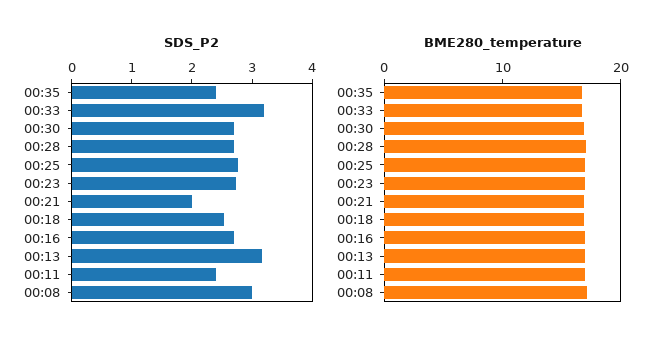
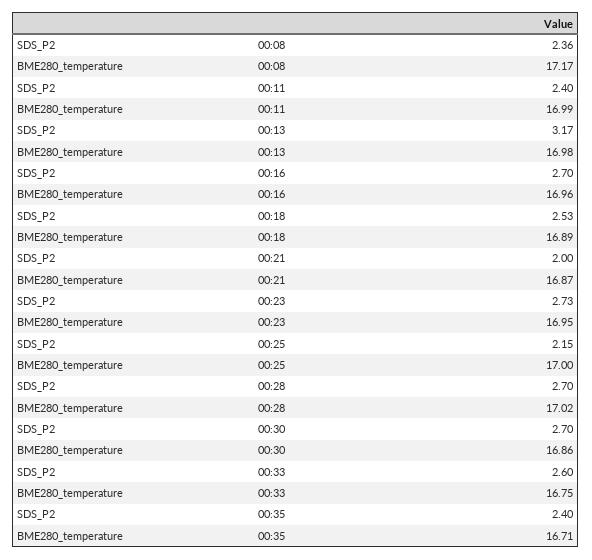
  {
    "SDS_P2": {
      "00:35": 2.4,
-     "00:33": 3.2,
+     "00:33": 2.6,
      "00:30": 2.7,
      "00:28": 2.7,
-     "00:25": 2.8,
+     "00:25": 2.15,
      "00:23": 2.73,
      "00:21": 2,
      "00:18": 2.53,
      "00:16": 2.7,
      "00:13": 3.17,
      "00:11": 2.4,
-     "00:08": 3
+     "00:08": 2.36
    },
    "BME280_temperature": {
      "00:35": 16.71,
      "00:33": 16.75,
      "00:30": 16.86,
      "00:28": 17.02,
      "00:25": 17,
      "00:23": 16.95,
      "00:21": 16.87,
      "00:18": 16.89,
      "00:16": 16.96,
      "00:13": 16.98,
      "00:11": 16.99,
      "00:08": 17.17
    }
  }

